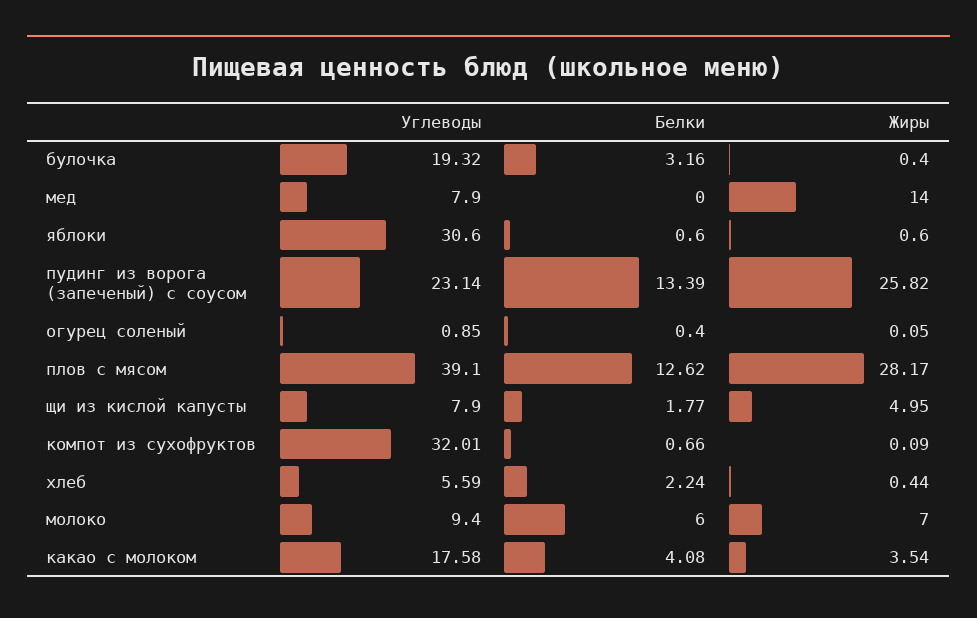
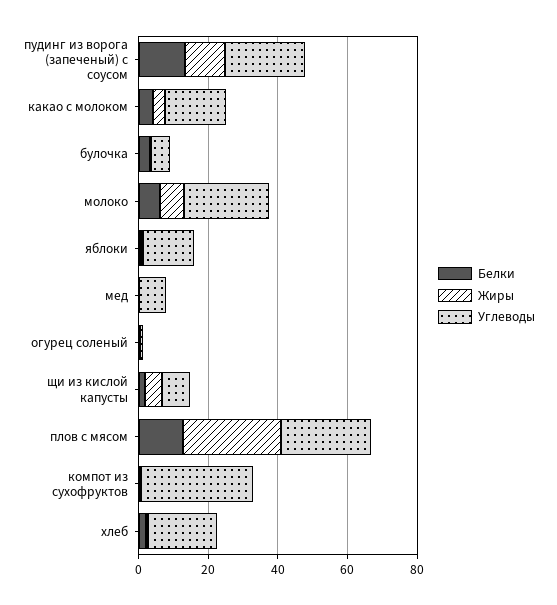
  {
    "Углеводы": {
-     "булочка": 19.32,
+     "булочка": 5,
      "мед": 7.9,
-     "яблоки": 30.6,
+     "яблоки": 15,
      "пудинг из ворога (запеченый) с соусом": 23.14,
      "огурец соленый": 0.85,
-     "плов с мясом": 39.1,
+     "плов с мясом": 25,
      "щи из кислой капусты": 7.9,
      "компот из сухофруктов": 32.01,
-     "хлеб": 5.59,
+     "хлеб": 20,
-     "молоко": 9.4,
+     "молоко": 25,
      "какао с молоком": 17.58
    },
    "Белки": {
      "булочка": 3.16,
      "мед": 0,
      "яблоки": 0.6,
      "пудинг из ворога (запеченый) с соусом": 13.39,
      "огурец соленый": 0.4,
      "плов с мясом": 12.62,
      "щи из кислой капусты": 1.77,
      "компот из сухофруктов": 0.66,
      "хлеб": 2.24,
      "молоко": 6,
      "какао с молоком": 4.08
    },
    "Жиры": {
      "булочка": 0.4,
-     "мед": 14,
+     "мед": 0,
      "яблоки": 0.6,
-     "пудинг из ворога (запеченый) с соусом": 25.82,
+     "пудинг из ворога (запеченый) с соусом": 10,
      "огурец соленый": 0.05,
      "плов с мясом": 28.17,
      "щи из кислой капусты": 4.95,
      "компот из сухофруктов": 0.09,
      "хлеб": 0.44,
      "молоко": 7,
      "какао с молоком": 3.54
    }
  }

